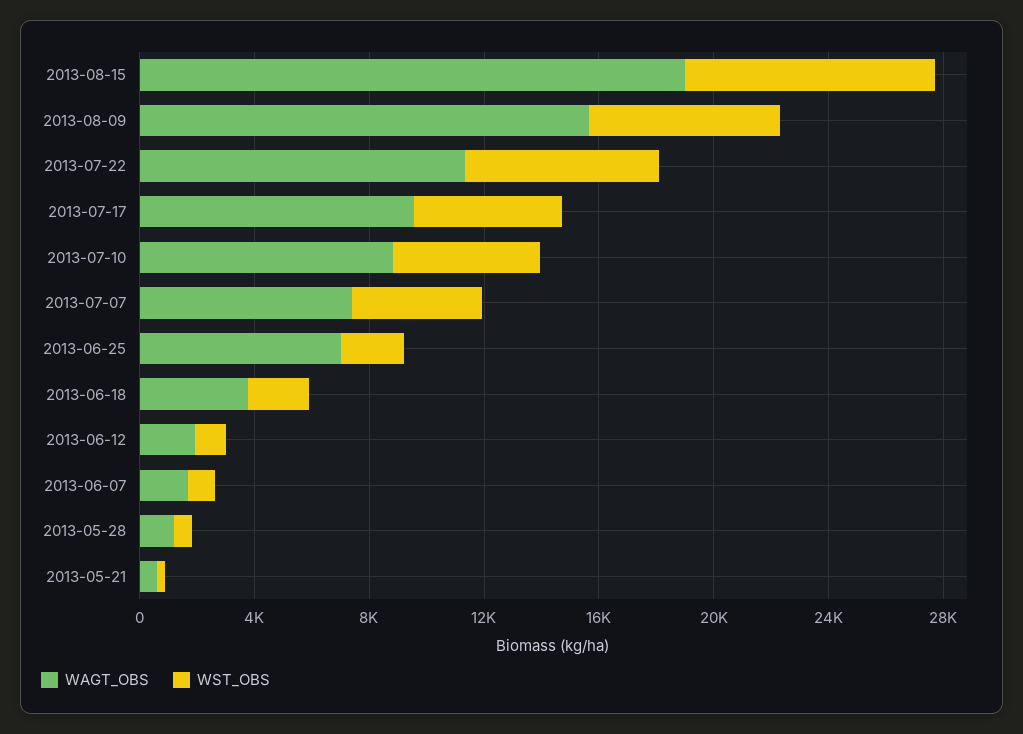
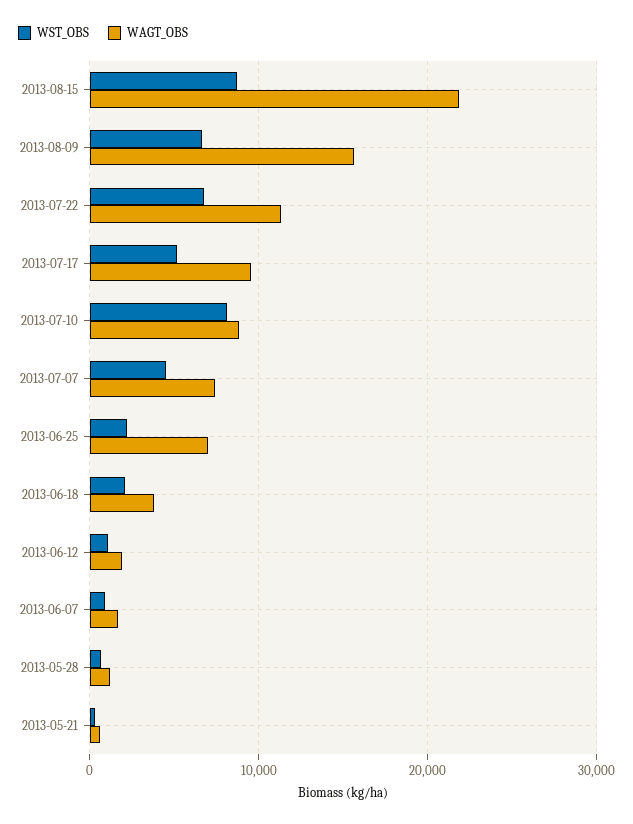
  {
    "WAGT_OBS": {
-     "2013-08-15": 19000,
+     "2013-08-15": 22000,
      "2013-08-09": 16000,
      "2013-07-22": 11000,
      "2013-07-17": 10000,
      "2013-07-10": 9000,
      "2013-07-07": 7000,
      "2013-06-25": 7000,
      "2013-06-18": 4000,
      "2013-06-12": 2000,
      "2013-06-07": 2000,
      "2013-05-28": 1000,
      "2013-05-21": 1000
    },
    "WST_OBS": {
      "2013-08-15": 9000,
      "2013-08-09": 7000,
      "2013-07-22": 7000,
      "2013-07-17": 5000,
-     "2013-07-10": 5000,
+     "2013-07-10": 8000,
      "2013-07-07": 5000,
      "2013-06-25": 2000,
      "2013-06-18": 2000,
      "2013-06-12": 1000,
      "2013-06-07": 1000,
      "2013-05-28": 1000,
      "2013-05-21": 0
    }
  }

